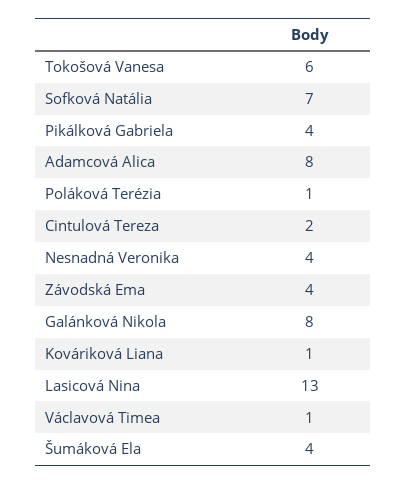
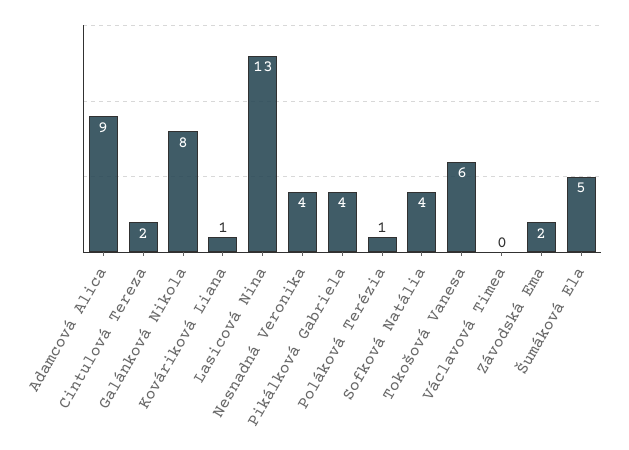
  {
    "Tokošová Vanesa": 6,
-   "Sofková Natália": 7,
+   "Sofková Natália": 4,
    "Pikálková Gabriela": 4,
-   "Adamcová Alica": 8,
+   "Adamcová Alica": 9,
    "Poláková Terézia": 1,
    "Cintulová Tereza": 2,
    "Nesnadná Veronika": 4,
-   "Závodská Ema": 4,
+   "Závodská Ema": 2,
    "Galánková Nikola": 8,
    "Kováriková Liana": 1,
    "Lasicová Nina": 13,
-   "Václavová Timea": 1,
+   "Václavová Timea": 0,
-   "Šumáková Ela": 4
+   "Šumáková Ela": 5
  }

